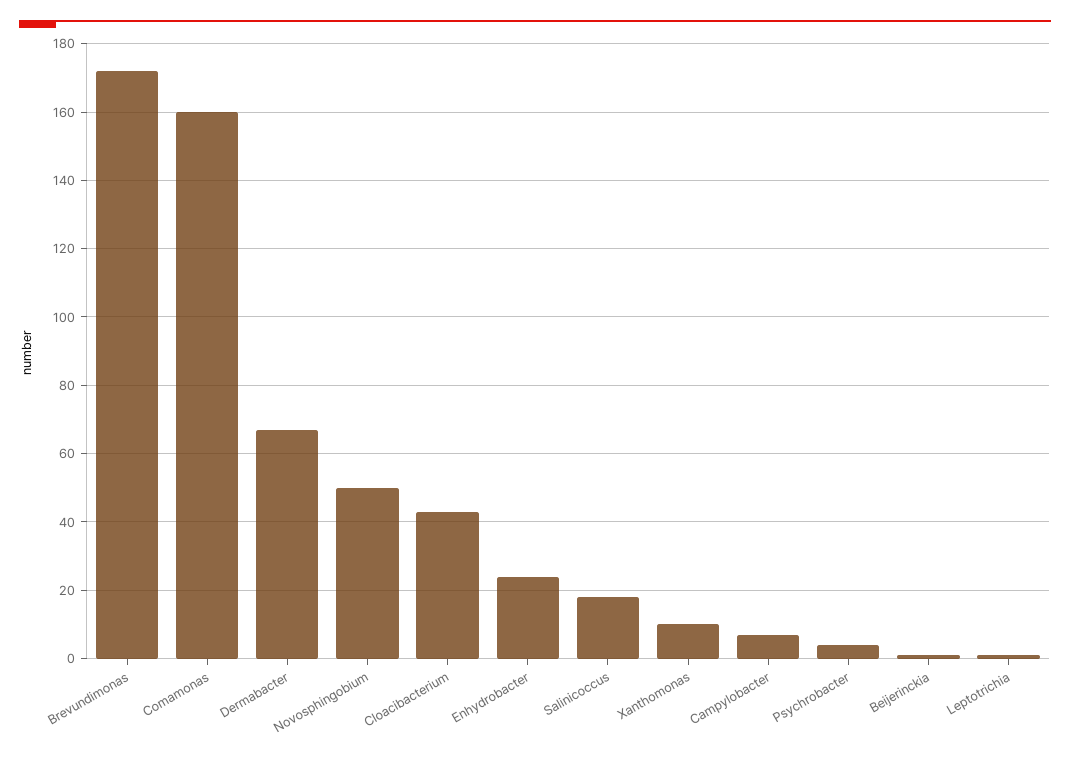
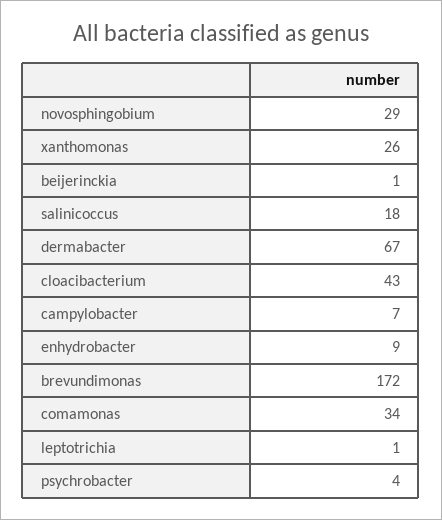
  {
    "Brevundimonas": 172,
-   "Comamonas": 160,
+   "Comamonas": 34,
    "Dermabacter": 67,
-   "Novosphingobium": 50,
+   "Novosphingobium": 29,
    "Cloacibacterium": 43,
-   "Enhydrobacter": 25,
+   "Enhydrobacter": 9,
    "Salinicoccus": 18,
-   "Xanthomonas": 10,
+   "Xanthomonas": 26,
    "Campylobacter": 7,
    "Psychrobacter": 4,
    "Beijerinckia": 1,
    "Leptotrichia": 1
  }

